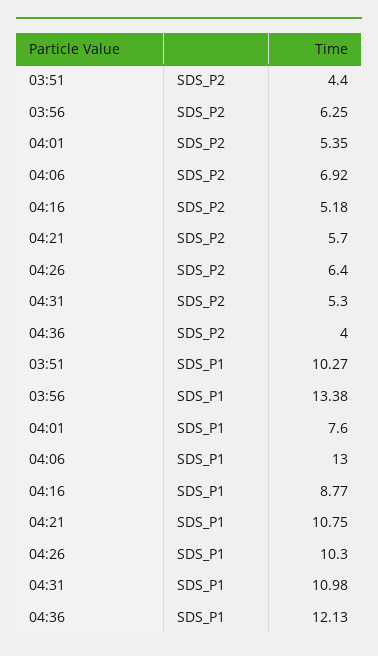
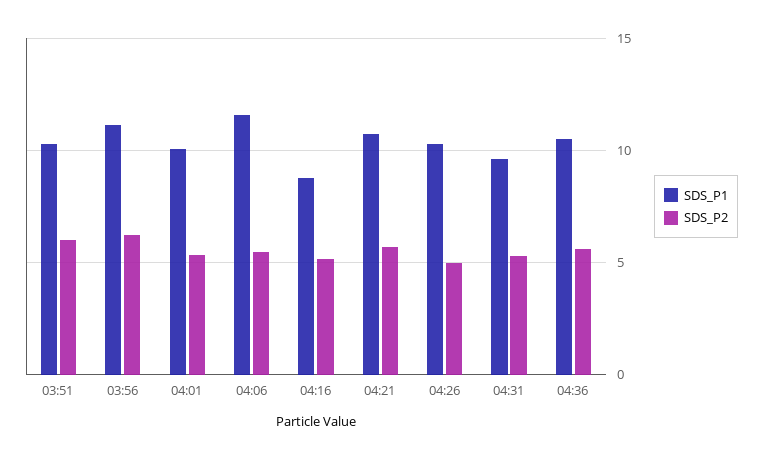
  {
    "SDS_P2": {
-     "03:51": 4.4,
+     "03:51": 6,
      "03:56": 6.25,
      "04:01": 5.35,
-     "04:06": 6.92,
+     "04:06": 5.5,
      "04:16": 5.18,
      "04:21": 5.7,
-     "04:26": 6.4,
+     "04:26": 5,
      "04:31": 5.3,
-     "04:36": 4
+     "04:36": 5.5
    },
    "SDS_P1": {
      "03:51": 10.27,
-     "03:56": 13.38,
+     "03:56": 11,
-     "04:01": 7.6,
+     "04:01": 10,
-     "04:06": 13,
+     "04:06": 11.5,
      "04:16": 8.77,
      "04:21": 10.75,
      "04:26": 10.3,
-     "04:31": 10.98,
+     "04:31": 9.5,
-     "04:36": 12.13
+     "04:36": 10.5
    }
  }

